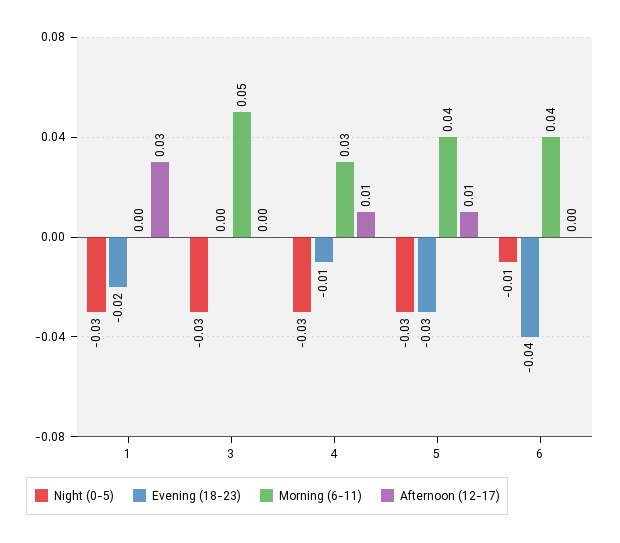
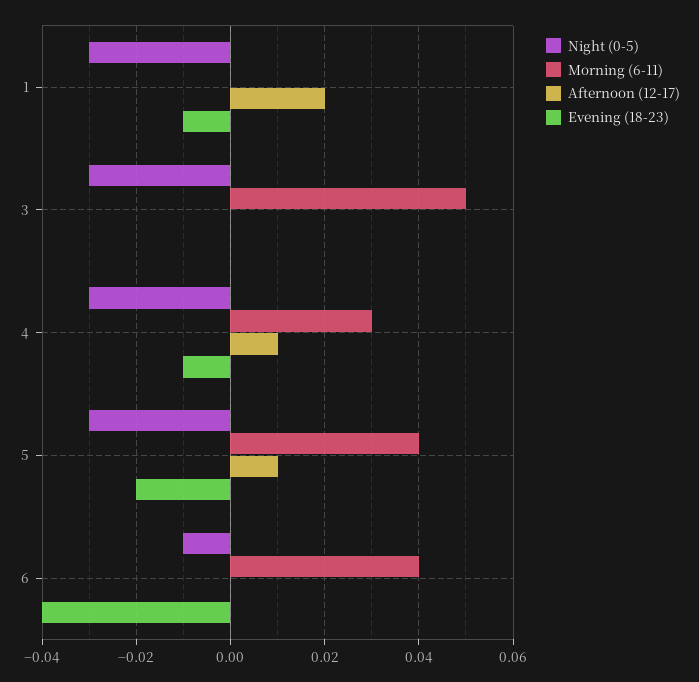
  {
    "Night (0-5)": {
      "1": -0.03,
      "3": -0.03,
      "4": -0.03,
      "5": -0.03,
      "6": -0.01
    },
    "Evening (18-23)": {
-     "1": -0.02,
+     "1": -0.01,
      "3": 0,
      "4": -0.01,
-     "5": -0.03,
+     "5": -0.02,
      "6": -0.04
    },
    "Morning (6-11)": {
      "1": 0,
      "3": 0.05,
      "4": 0.03,
      "5": 0.04,
      "6": 0.04
    },
    "Afternoon (12-17)": {
-     "1": 0.03,
+     "1": 0.02,
      "3": 0,
      "4": 0.01,
      "5": 0.01,
      "6": 0
    }
  }

